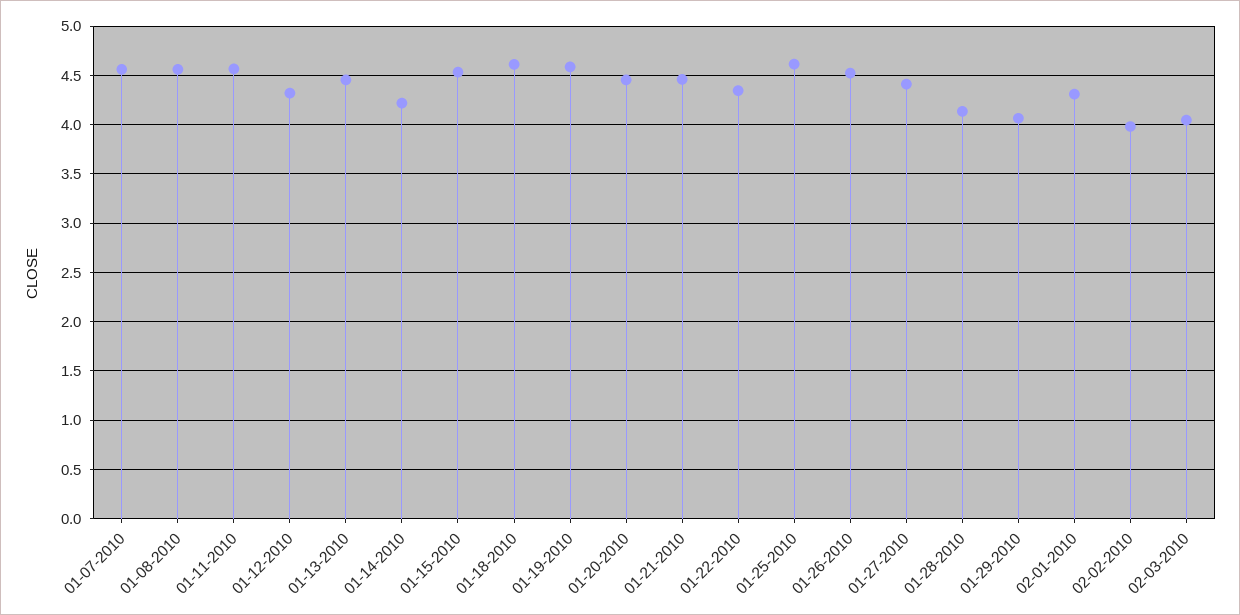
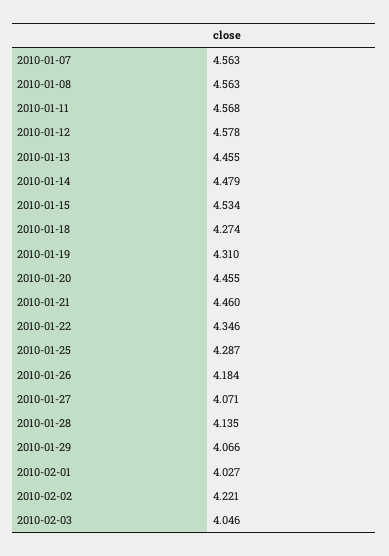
  {
    "01-07-2010": 4.563,
    "01-08-2010": 4.563,
    "01-11-2010": 4.568,
-   "01-12-2010": 4.3,
+   "01-12-2010": 4.578,
    "01-13-2010": 4.455,
-   "01-14-2010": 4.2,
+   "01-14-2010": 4.479,
    "01-15-2010": 4.534,
-   "01-18-2010": 4.6,
+   "01-18-2010": 4.274,
-   "01-19-2010": 4.6,
+   "01-19-2010": 4.31,
    "01-20-2010": 4.455,
    "01-21-2010": 4.46,
    "01-22-2010": 4.346,
-   "01-25-2010": 4.6,
+   "01-25-2010": 4.287,
-   "01-26-2010": 4.5,
+   "01-26-2010": 4.184,
-   "01-27-2010": 4.4,
+   "01-27-2010": 4.071,
    "01-28-2010": 4.135,
    "01-29-2010": 4.066,
-   "02-01-2010": 4.3,
+   "02-01-2010": 4.027,
-   "02-02-2010": 4,
+   "02-02-2010": 4.221,
    "02-03-2010": 4.046
  }

